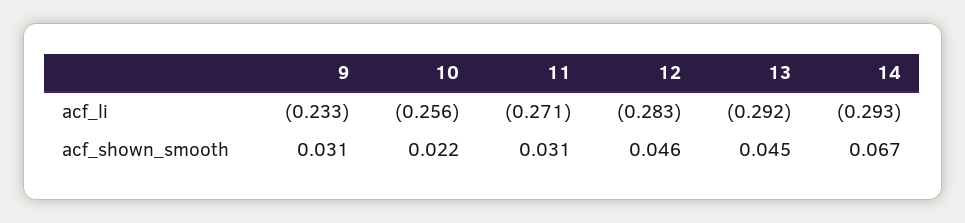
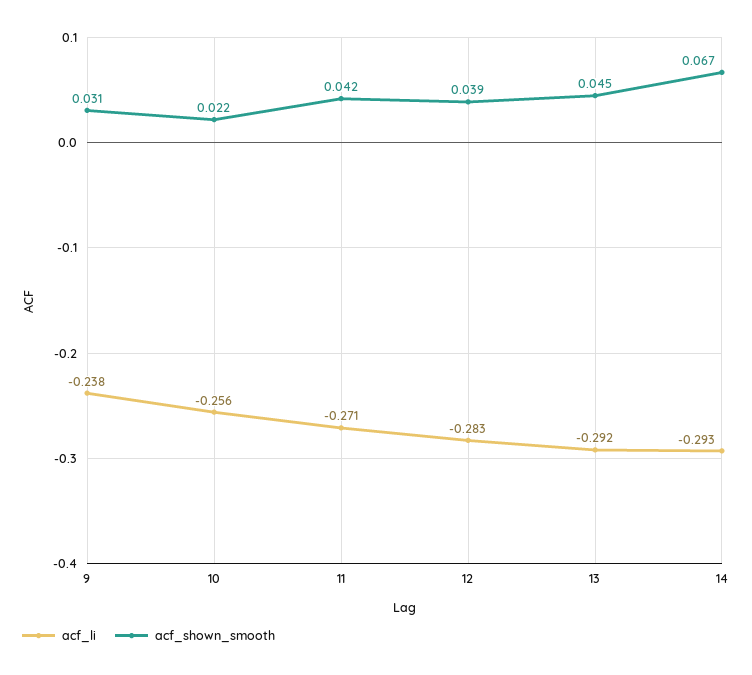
  {
    "acf_li": {
-     "9": -0.233,
+     "9": -0.238,
      "10": -0.256,
      "11": -0.271,
      "12": -0.283,
      "13": -0.292,
      "14": -0.293
    },
    "acf_shown_smooth": {
      "9": 0.031,
      "10": 0.022,
-     "11": 0.031,
+     "11": 0.042,
-     "12": 0.046,
+     "12": 0.039,
      "13": 0.045,
      "14": 0.067
    }
  }

